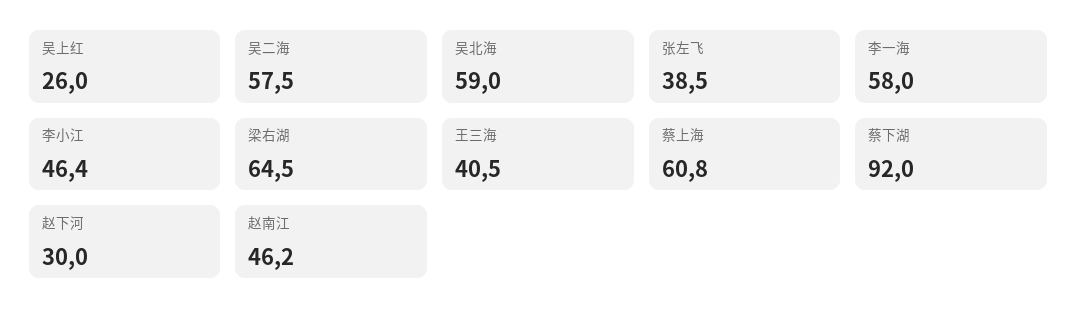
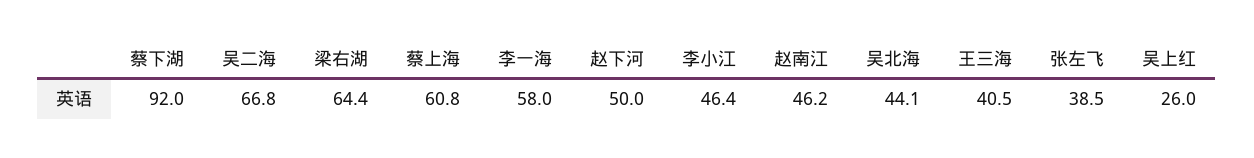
  {
    "吴上红": 26,
-   "吴二海": 57.5,
+   "吴二海": 66.8,
-   "吴北海": 59,
+   "吴北海": 44.1,
    "张左飞": 38.5,
    "李一海": 58,
    "李小江": 46.4,
-   "梁右湖": 64.5,
+   "梁右湖": 64.4,
    "王三海": 40.5,
    "蔡上海": 60.8,
    "蔡下湖": 92,
-   "赵下河": 30,
+   "赵下河": 50,
    "赵南江": 46.2
  }

